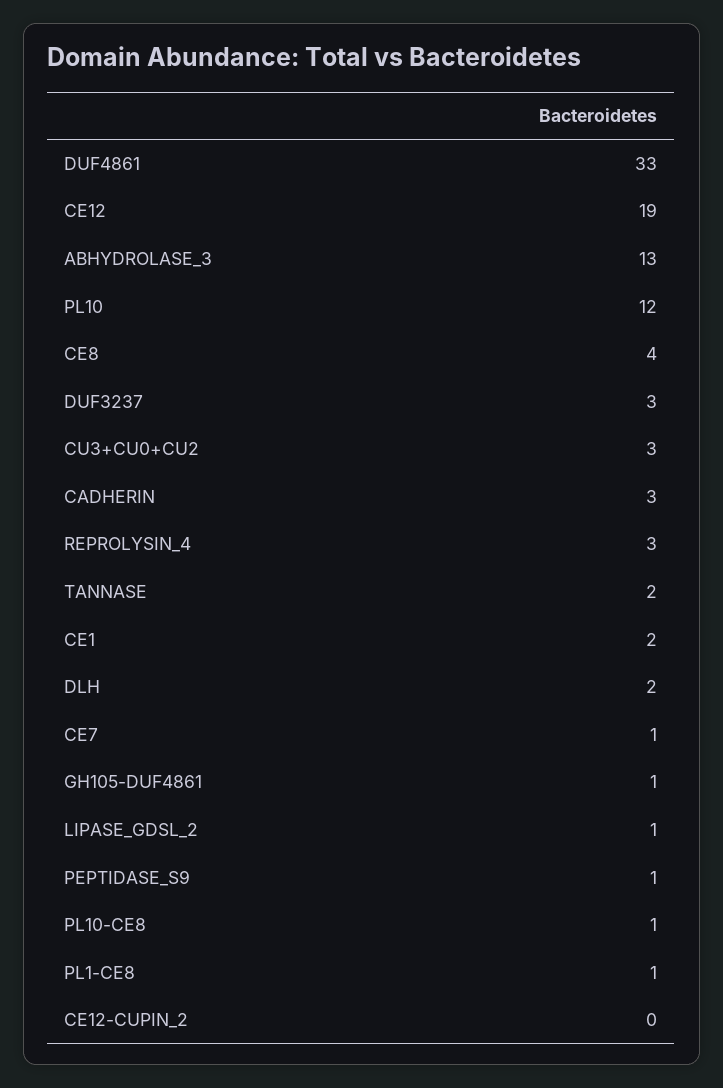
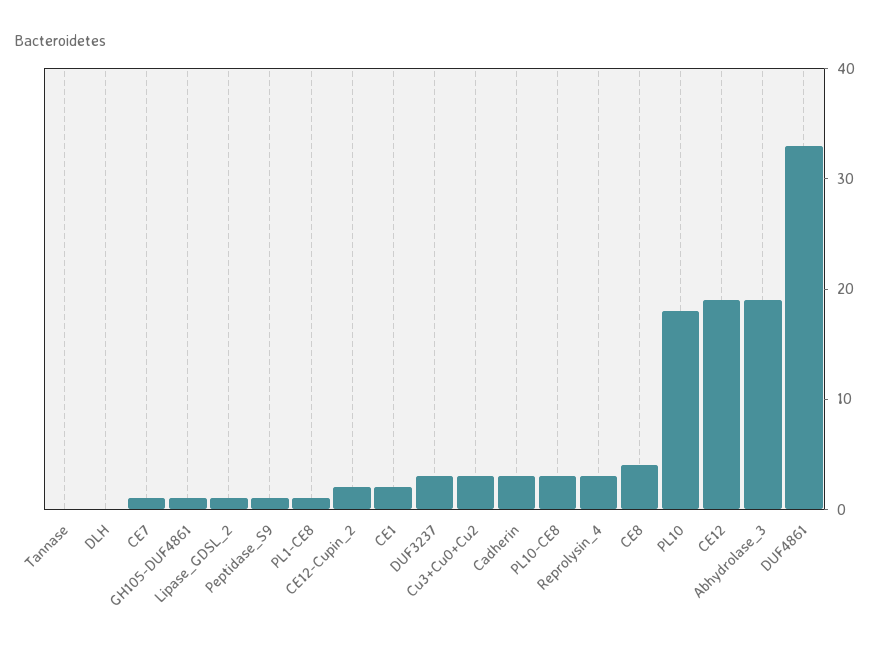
  {
    "DUF4861": 33,
    "CE12": 19,
-   "ABHYDROLASE_3": 13,
+   "ABHYDROLASE_3": 19,
-   "PL10": 12,
+   "PL10": 18,
    "CE8": 4,
    "DUF3237": 3,
    "CU3+CU0+CU2": 3,
    "CADHERIN": 3,
    "REPROLYSIN_4": 3,
-   "TANNASE": 2,
+   "TANNASE": 0,
    "CE1": 2,
-   "DLH": 2,
+   "DLH": 0,
    "CE7": 1,
    "GH105-DUF4861": 1,
    "LIPASE_GDSL_2": 1,
    "PEPTIDASE_S9": 1,
-   "PL10-CE8": 1,
+   "PL10-CE8": 3,
    "PL1-CE8": 1,
-   "CE12-CUPIN_2": 0
+   "CE12-CUPIN_2": 2
  }

